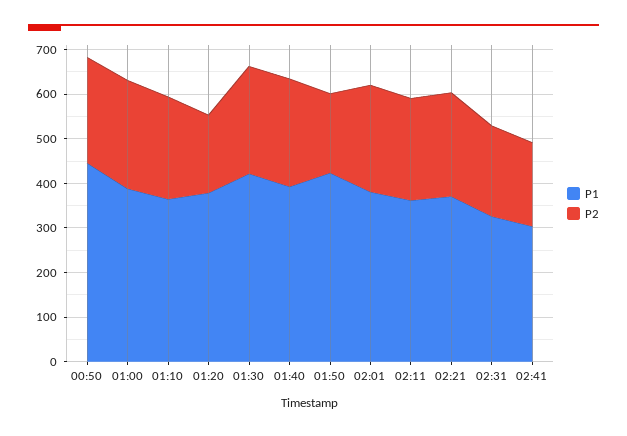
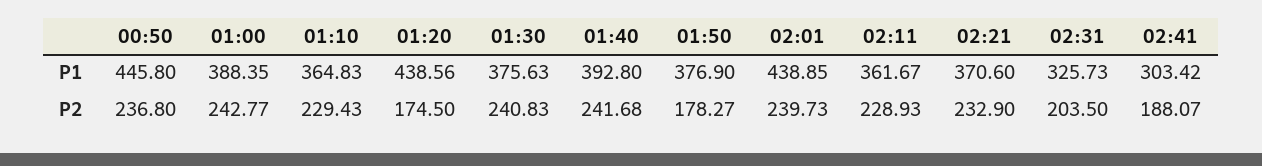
  {
    "P1": {
      "00:50": 445.8,
      "01:00": 388.35,
      "01:10": 364.83,
-     "01:20": 380,
+     "01:20": 438.56,
-     "01:30": 420,
+     "01:30": 375.63,
      "01:40": 392.8,
-     "01:50": 420,
+     "01:50": 376.9,
-     "02:01": 380,
+     "02:01": 438.85,
      "02:11": 361.67,
      "02:21": 370.6,
      "02:31": 325.73,
      "02:41": 303.42
    },
    "P2": {
      "00:50": 236.8,
      "01:00": 242.77,
      "01:10": 229.43,
      "01:20": 174.5,
      "01:30": 240.83,
      "01:40": 241.68,
      "01:50": 178.27,
      "02:01": 239.73,
      "02:11": 228.93,
      "02:21": 232.9,
      "02:31": 203.5,
      "02:41": 188.07
    }
  }

